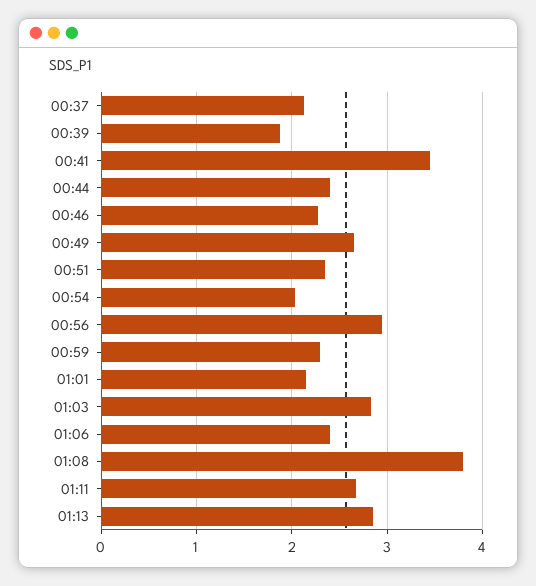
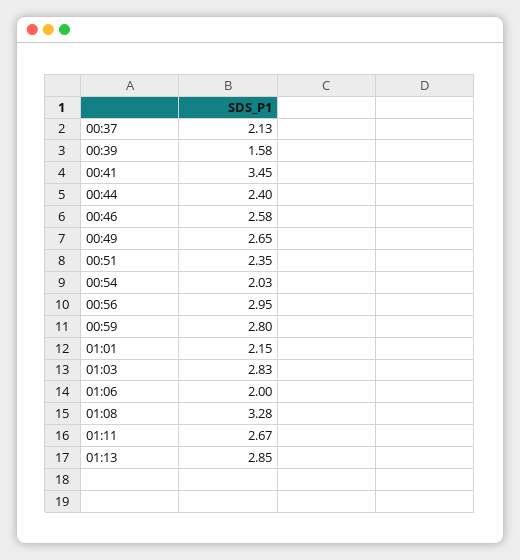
  {
    "00:37": 2.13,
-   "00:39": 1.9,
+   "00:39": 1.58,
    "00:41": 3.45,
    "00:44": 2.4,
-   "00:46": 2.3,
+   "00:46": 2.58,
    "00:49": 2.65,
    "00:51": 2.35,
    "00:54": 2.03,
    "00:56": 2.95,
-   "00:59": 2.3,
+   "00:59": 2.8,
    "01:01": 2.15,
    "01:03": 2.83,
-   "01:06": 2.4,
+   "01:06": 2,
-   "01:08": 3.8,
+   "01:08": 3.28,
    "01:11": 2.67,
    "01:13": 2.85
  }

